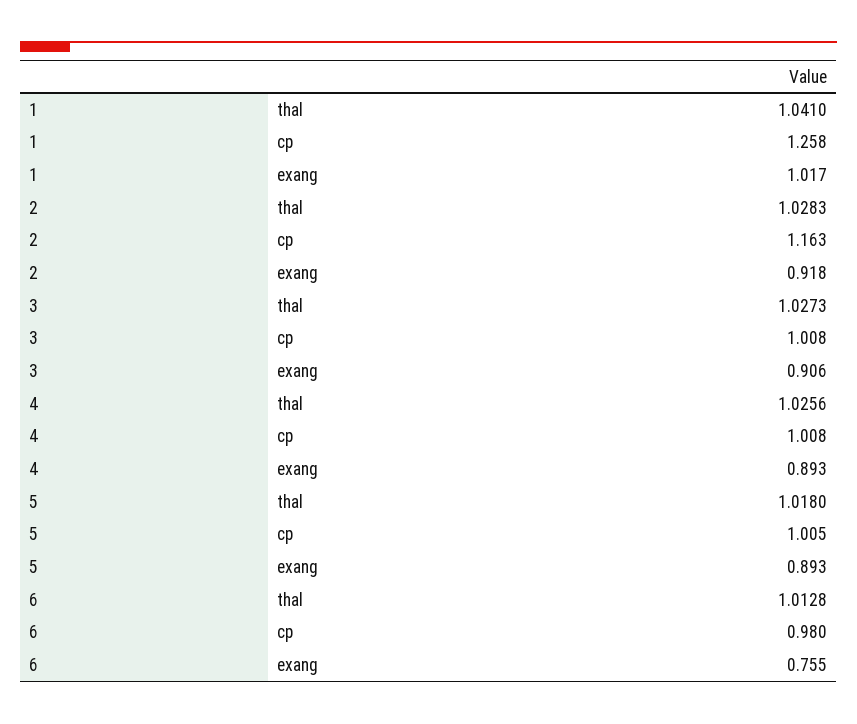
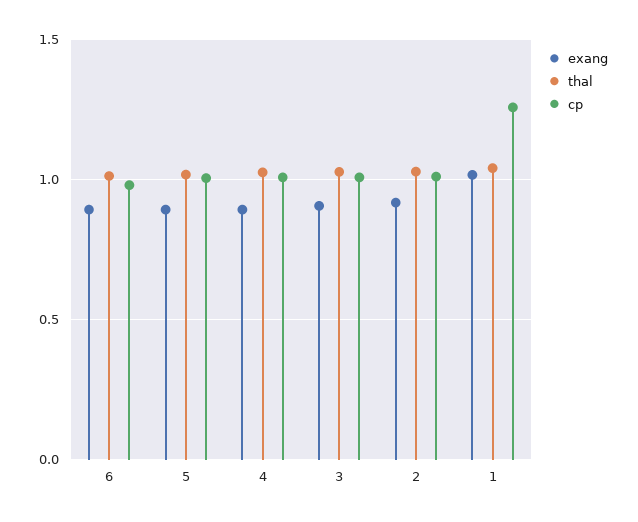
  {
    "thal": {
      "1": 1.041,
      "2": 1.0283,
      "3": 1.0273,
      "4": 1.0256,
      "5": 1.018,
      "6": 1.0128
    },
    "cp": {
      "1": 1.258,
-     "2": 1.163,
+     "2": 1,
      "3": 1.008,
      "4": 1.008,
      "5": 1.005,
      "6": 0.98
    },
    "exang": {
      "1": 1.017,
      "2": 0.918,
      "3": 0.906,
      "4": 0.893,
      "5": 0.893,
-     "6": 0.755
+     "6": 0.9
    }
  }

